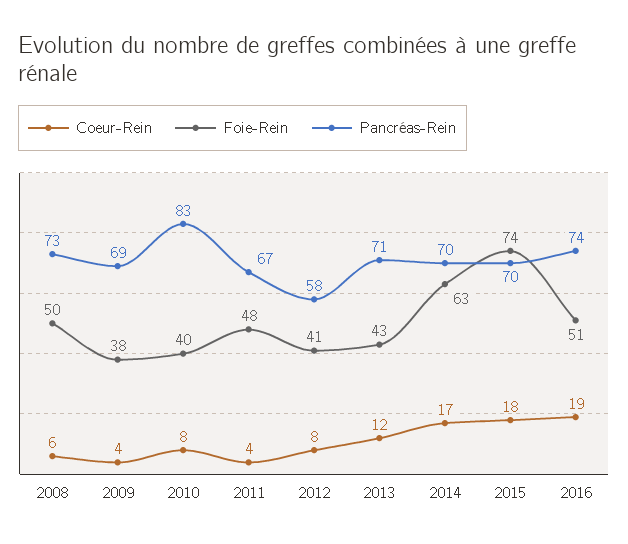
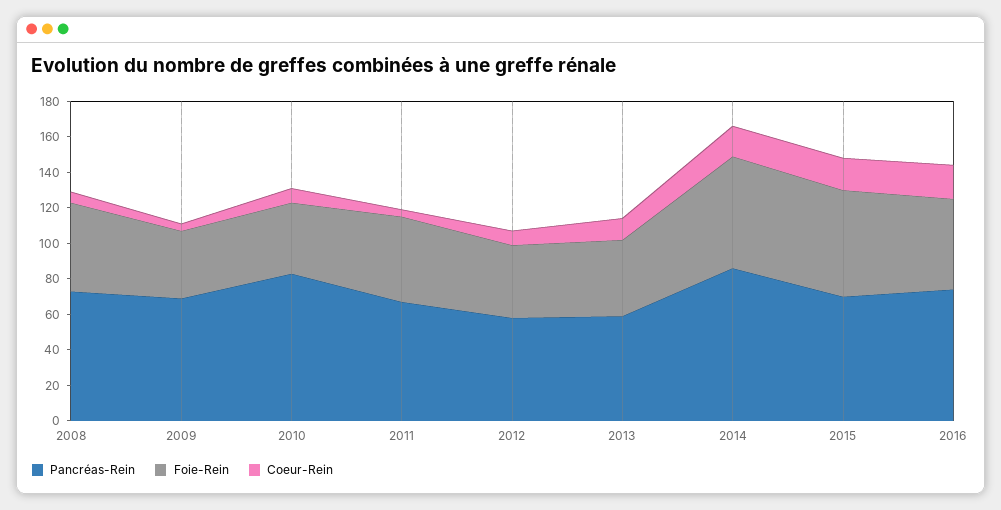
  {
    "Coeur-Rein": {
      "2008": 6,
      "2009": 4,
      "2010": 8,
      "2011": 4,
      "2012": 8,
      "2013": 12,
      "2014": 17,
      "2015": 18,
      "2016": 19
    },
    "Foie-Rein": {
      "2008": 50,
      "2009": 38,
      "2010": 40,
      "2011": 48,
      "2012": 41,
      "2013": 43,
      "2014": 63,
-     "2015": 74,
+     "2015": 60,
      "2016": 51
    },
    "Pancréas-Rein": {
      "2008": 73,
      "2009": 69,
      "2010": 83,
      "2011": 67,
      "2012": 58,
-     "2013": 71,
+     "2013": 60,
-     "2014": 70,
+     "2014": 85,
      "2015": 70,
      "2016": 74
    }
  }

